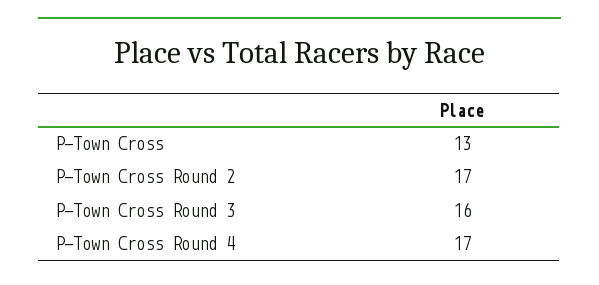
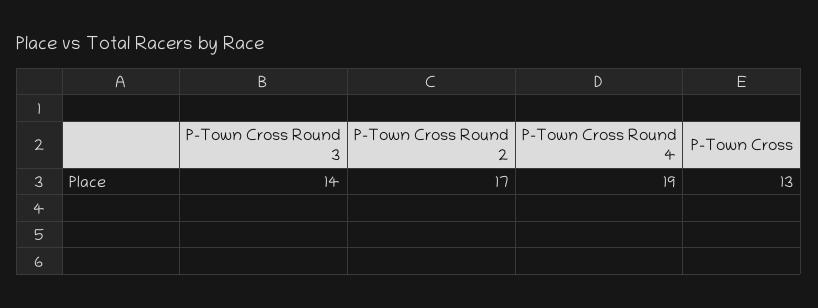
  {
    "P-Town Cross": 13,
    "P-Town Cross Round 2": 17,
-   "P-Town Cross Round 3": 16,
+   "P-Town Cross Round 3": 14,
-   "P-Town Cross Round 4": 17
+   "P-Town Cross Round 4": 19
  }

